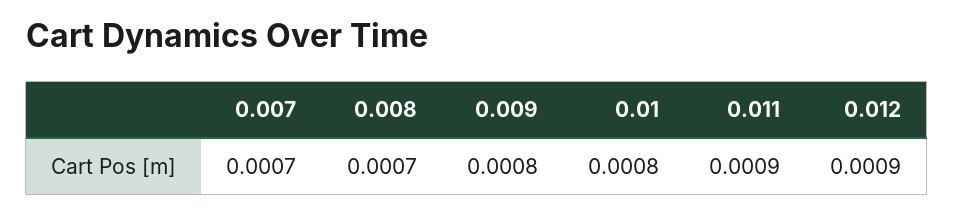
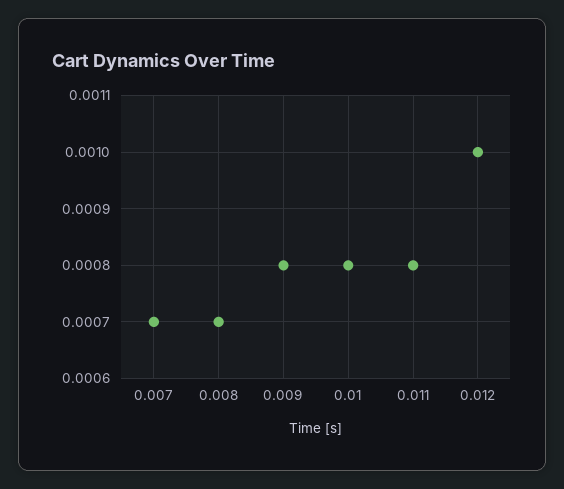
  {
    "0.007": 0.0007,
    "0.008": 0.0007,
    "0.009": 0.0008,
    "0.01": 0.0008,
-   "0.011": 0.0009,
+   "0.011": 0.0008,
-   "0.012": 0.0009
+   "0.012": 0.001
  }

